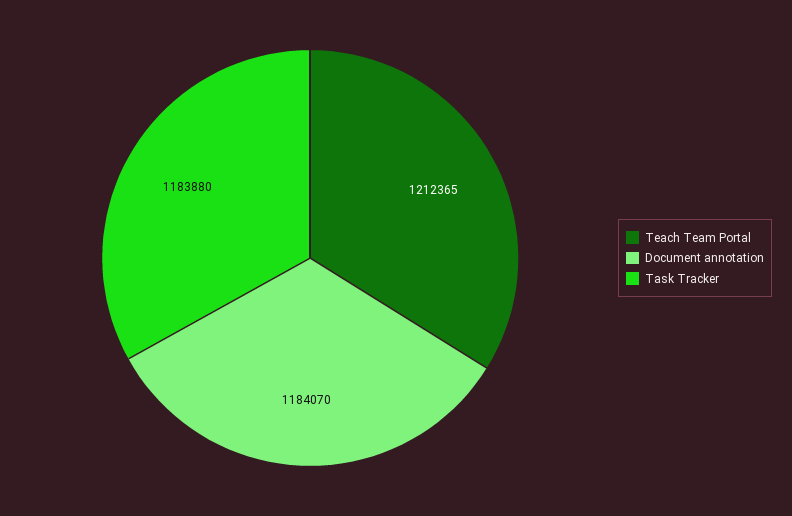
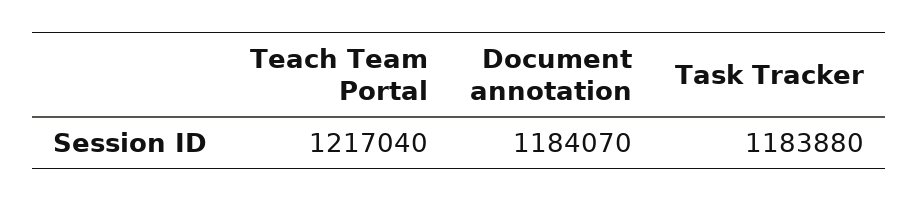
  {
-   "Teach Team Portal": 1212365,
+   "Teach Team Portal": 1217040,
    "Document annotation": 1184070,
    "Task Tracker": 1183880
  }

